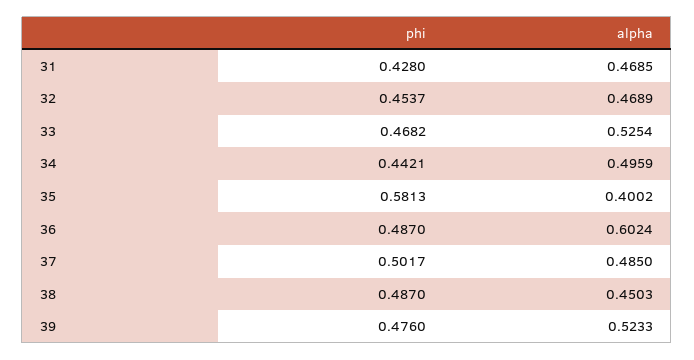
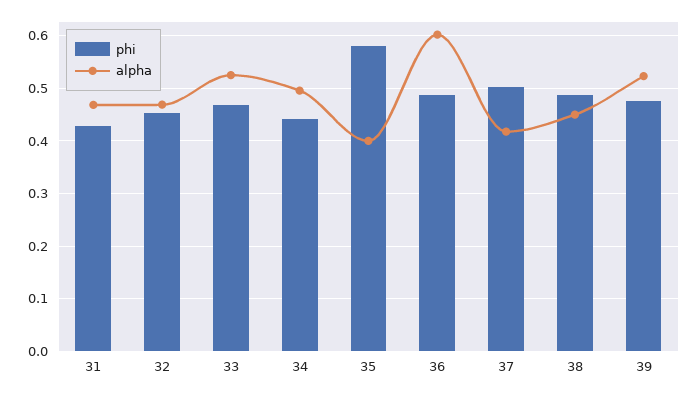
  {
    "phi": {
      "31": 0.428,
      "32": 0.4537,
      "33": 0.4682,
      "34": 0.4421,
      "35": 0.5813,
      "36": 0.487,
      "37": 0.5017,
      "38": 0.487,
      "39": 0.476
    },
    "alpha": {
      "31": 0.4685,
      "32": 0.4689,
      "33": 0.5254,
      "34": 0.4959,
      "35": 0.4002,
      "36": 0.6024,
-     "37": 0.485,
+     "37": 0.42,
      "38": 0.4503,
      "39": 0.5233
    }
  }

